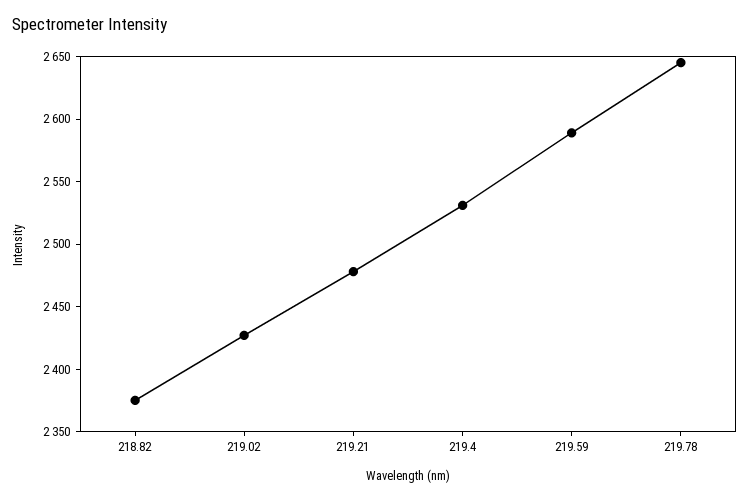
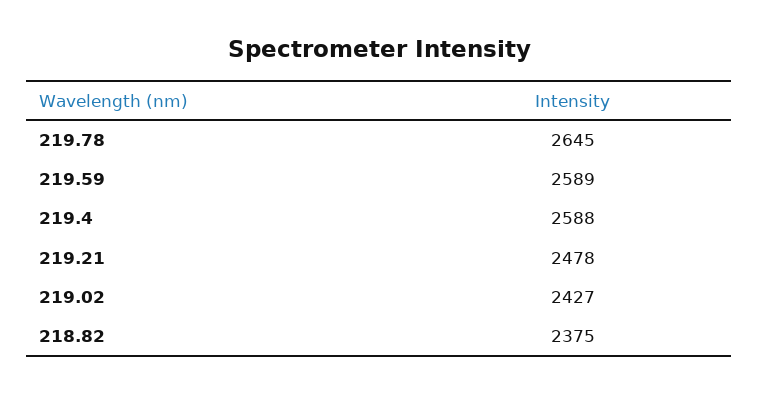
  {
    "218.82": 2375,
    "219.02": 2427,
    "219.21": 2478,
-   "219.4": 2530,
+   "219.4": 2588,
    "219.59": 2589,
    "219.78": 2645
  }

